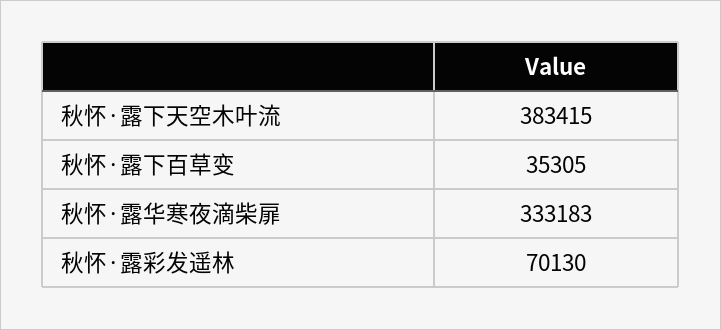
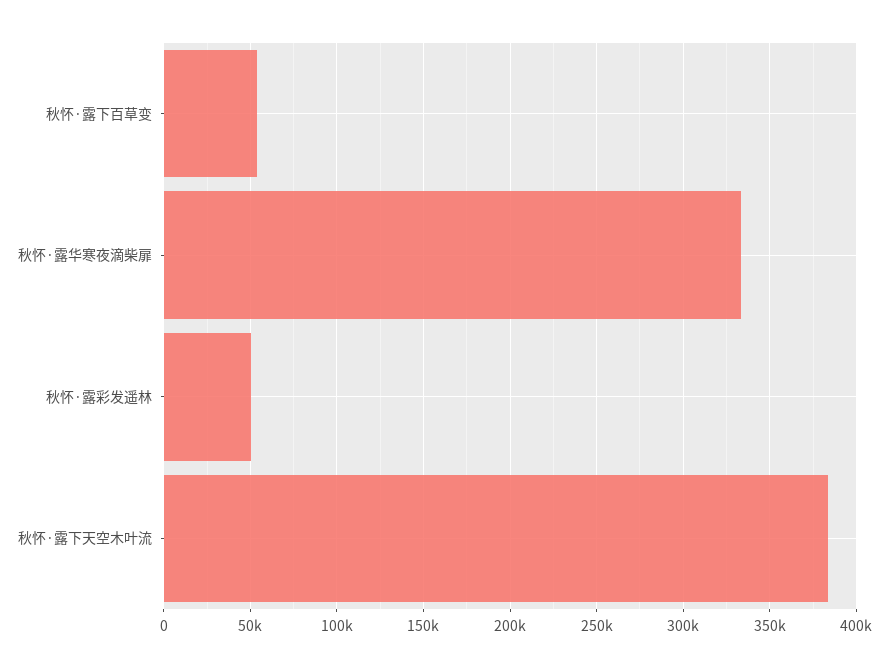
  {
    "秋怀·露下天空木叶流": 383415,
-   "秋怀·露下百草变": 35305,
+   "秋怀·露下百草变": 55000,
    "秋怀·露华寒夜滴柴扉": 333183,
-   "秋怀·露彩发遥林": 70130
+   "秋怀·露彩发遥林": 50000
  }

